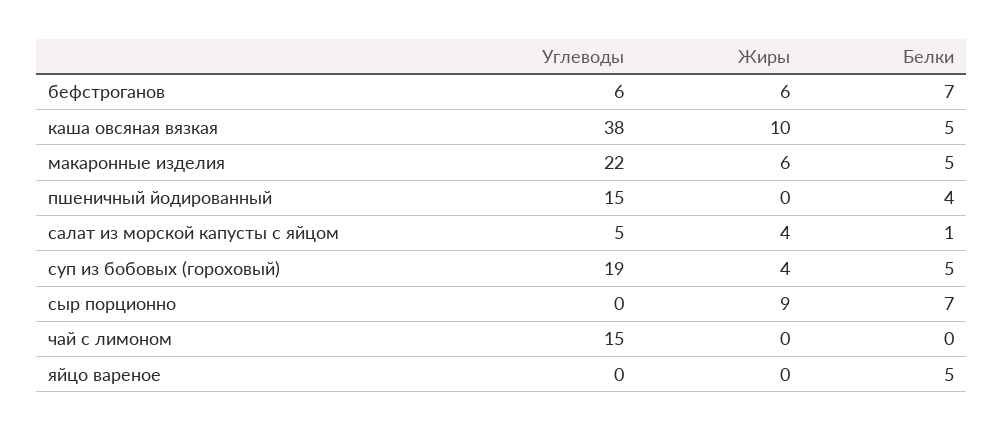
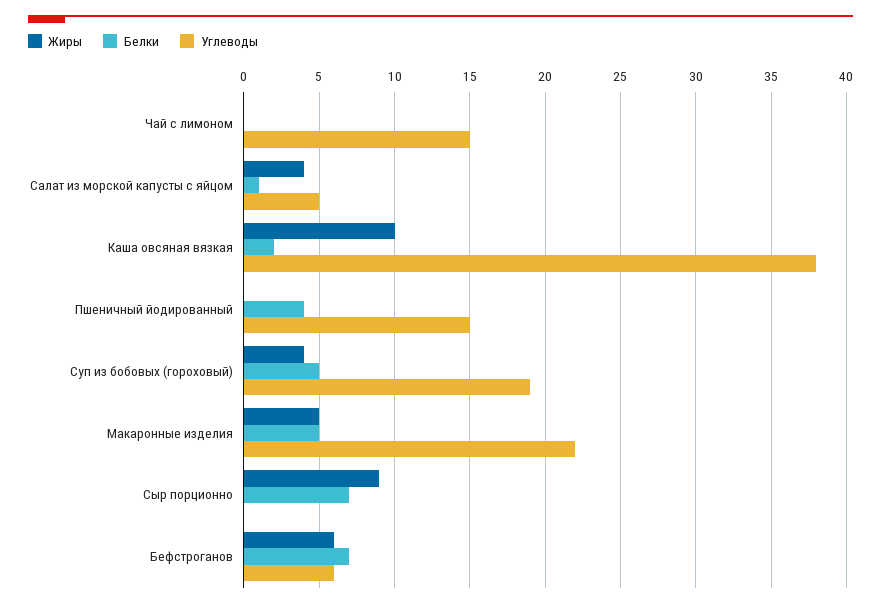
  {
    "Углеводы": {
      "бефстроганов": 6,
      "каша овсяная вязкая": 38,
      "макаронные изделия": 22,
      "пшеничный йодированный": 15,
      "салат из морской капусты с яйцом": 5,
      "суп из бобовых (гороховый)": 19,
      "сыр порционно": 0,
-     "чай с лимоном": 15,
+     "чай с лимоном": 15
-     "яйцо вареное": 0
    },
    "Жиры": {
      "бефстроганов": 6,
      "каша овсяная вязкая": 10,
-     "макаронные изделия": 6,
+     "макаронные изделия": 5,
      "пшеничный йодированный": 0,
      "салат из морской капусты с яйцом": 4,
      "суп из бобовых (гороховый)": 4,
      "сыр порционно": 9,
-     "чай с лимоном": 0,
+     "чай с лимоном": 0
-     "яйцо вареное": 0
    },
    "Белки": {
      "бефстроганов": 7,
-     "каша овсяная вязкая": 5,
+     "каша овсяная вязкая": 2,
      "макаронные изделия": 5,
      "пшеничный йодированный": 4,
      "салат из морской капусты с яйцом": 1,
      "суп из бобовых (гороховый)": 5,
      "сыр порционно": 7,
-     "чай с лимоном": 0,
+     "чай с лимоном": 0
-     "яйцо вареное": 5
    }
  }

